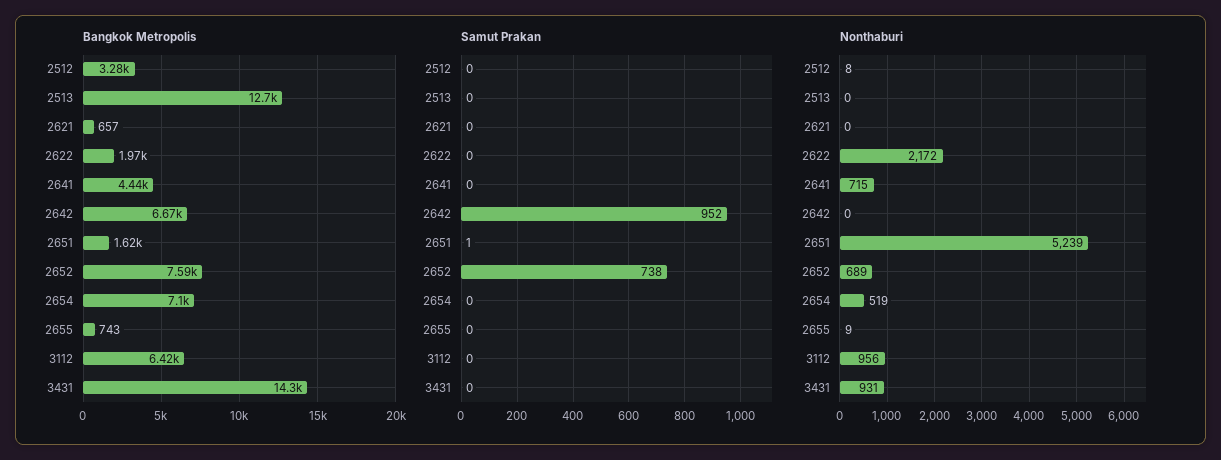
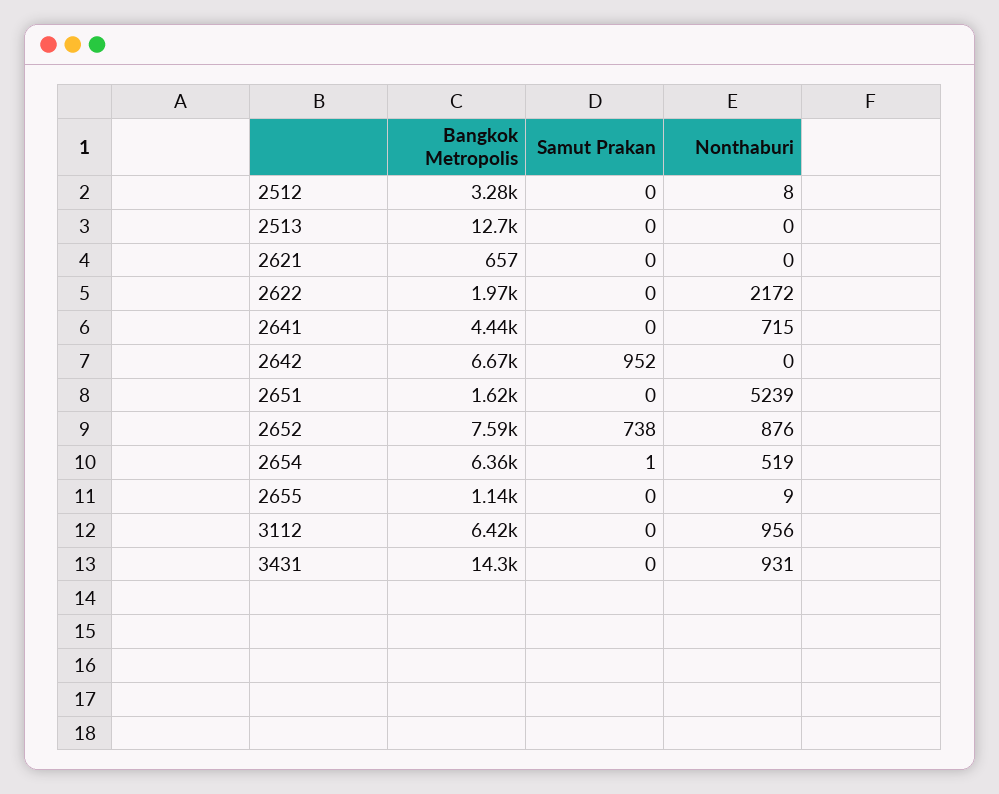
  {
    "Bangkok Metropolis": {
      "2512": 3280,
      "2513": 12700,
      "2621": 657,
      "2622": 1970,
      "2641": 4440,
      "2642": 6670,
      "2651": 1620,
      "2652": 7590,
-     "2654": 7100,
+     "2654": 6360,
-     "2655": 743,
+     "2655": 1140,
      "3112": 6420,
      "3431": 14300
    },
    "Samut Prakan": {
      "2512": 0,
      "2513": 0,
      "2621": 0,
      "2622": 0,
      "2641": 0,
      "2642": 952,
-     "2651": 1,
+     "2651": 0,
      "2652": 738,
-     "2654": 0,
+     "2654": 1,
      "2655": 0,
      "3112": 0,
      "3431": 0
    },
    "Nonthaburi": {
      "2512": 8,
      "2513": 0,
      "2621": 0,
      "2622": 2172,
      "2641": 715,
      "2642": 0,
      "2651": 5239,
-     "2652": 689,
+     "2652": 876,
      "2654": 519,
      "2655": 9,
      "3112": 956,
      "3431": 931
    }
  }

